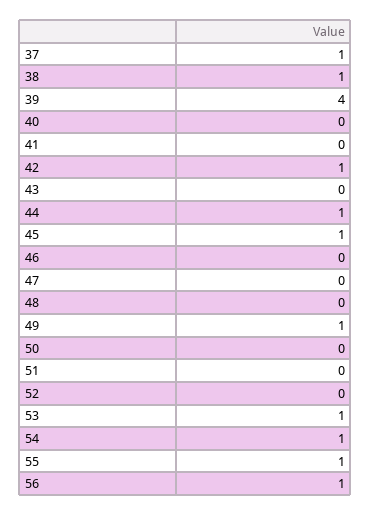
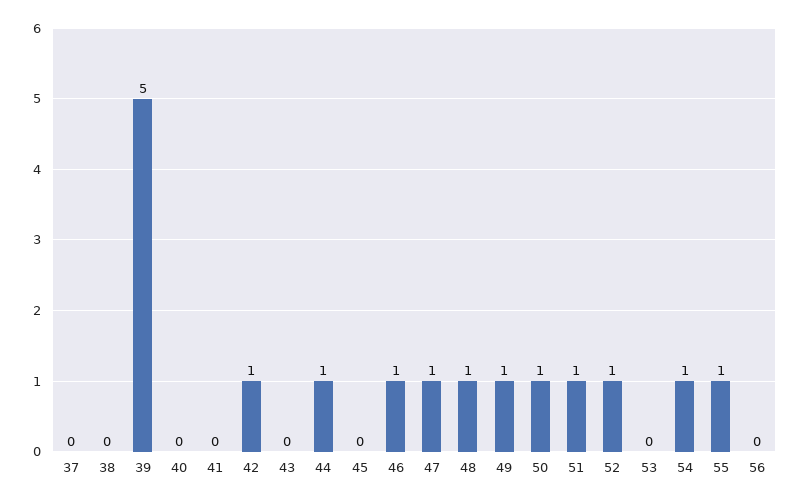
  {
-   "37": 1,
+   "37": 0,
-   "38": 1,
+   "38": 0,
-   "39": 4,
+   "39": 5,
    "40": 0,
    "41": 0,
    "42": 1,
    "43": 0,
    "44": 1,
-   "45": 1,
+   "45": 0,
-   "46": 0,
+   "46": 1,
-   "47": 0,
+   "47": 1,
-   "48": 0,
+   "48": 1,
    "49": 1,
-   "50": 0,
+   "50": 1,
-   "51": 0,
+   "51": 1,
-   "52": 0,
+   "52": 1,
-   "53": 1,
+   "53": 0,
    "54": 1,
    "55": 1,
-   "56": 1
+   "56": 0
  }

